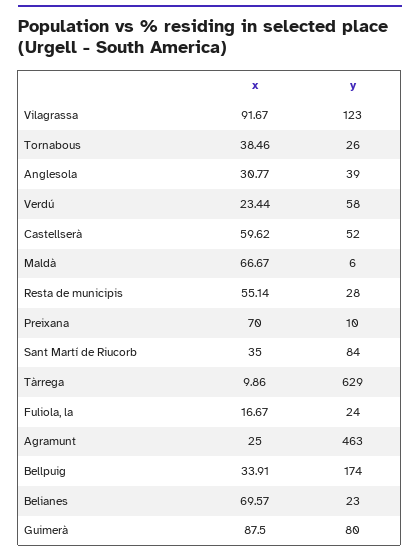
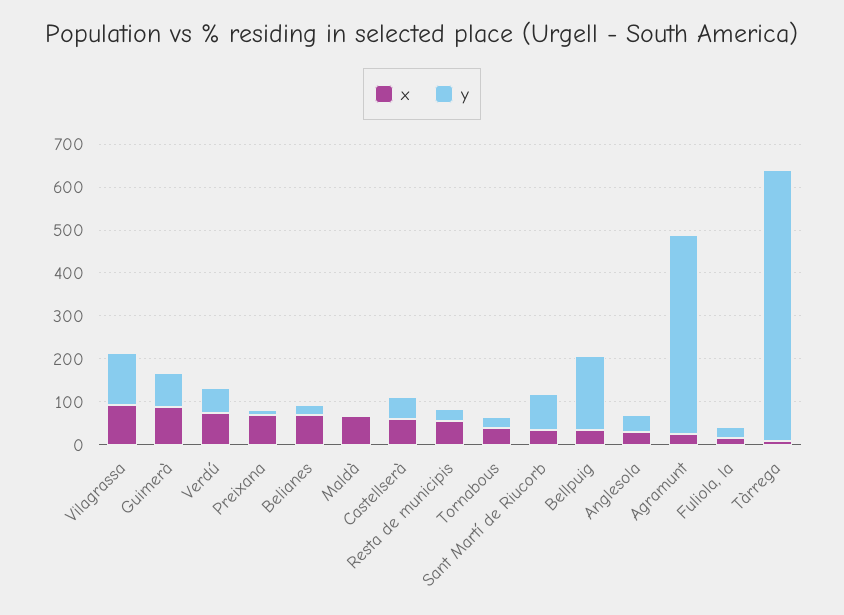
  {
    "x": {
      "Vilagrassa": 91.67,
      "Tornabous": 38.46,
      "Anglesola": 30.77,
-     "Verdú": 23.44,
+     "Verdú": 80,
      "Castellserà": 59.62,
      "Maldà": 66.67,
      "Resta de municipis": 55.14,
      "Preixana": 70,
      "Sant Martí de Riucorb": 35,
      "Tàrrega": 9.86,
      "Fuliola, la": 16.67,
      "Agramunt": 25,
      "Bellpuig": 33.91,
      "Belianes": 69.57,
      "Guimerà": 87.5
    },
    "y": {
      "Vilagrassa": 123,
      "Tornabous": 26,
      "Anglesola": 39,
      "Verdú": 58,
      "Castellserà": 52,
      "Maldà": 6,
      "Resta de municipis": 28,
      "Preixana": 10,
      "Sant Martí de Riucorb": 84,
      "Tàrrega": 629,
      "Fuliola, la": 24,
      "Agramunt": 463,
      "Bellpuig": 174,
      "Belianes": 23,
      "Guimerà": 80
    }
  }

